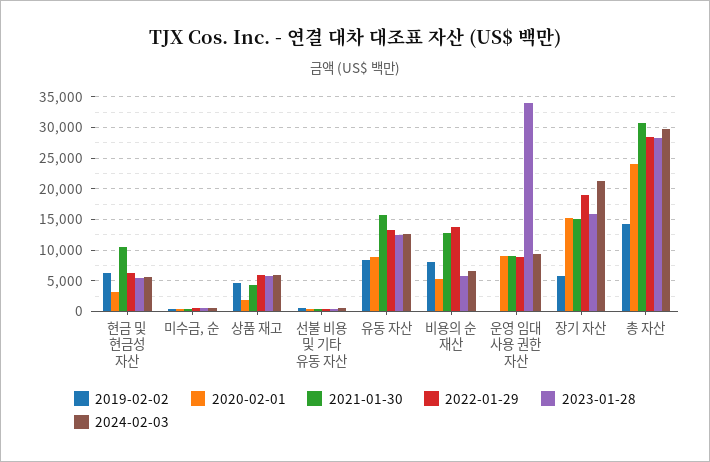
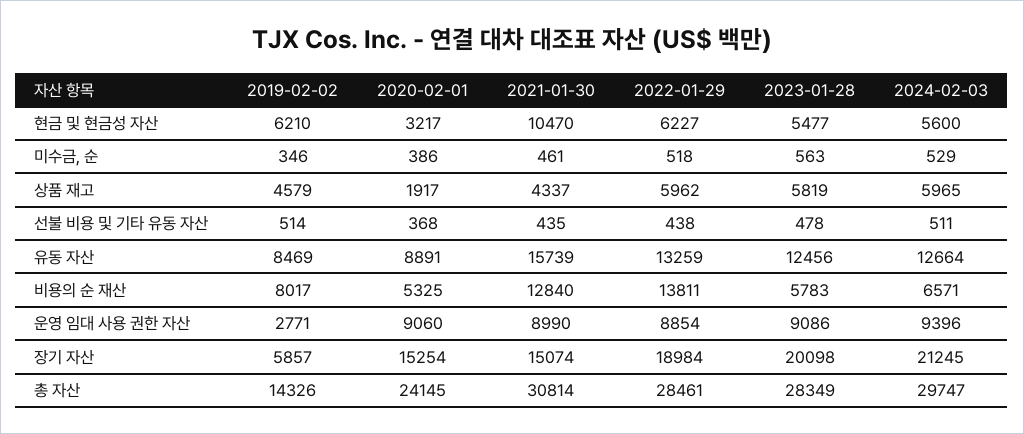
  {
    "2019-02-02": {
      "현금 및 현금성 자산": 6210,
      "미수금, 순": 346,
      "상품 재고": 4579,
      "선불 비용 및 기타 유동 자산": 514,
      "유동 자산": 8469,
      "비용의 순 재산": 8017,
-     "운영 임대 사용 권한 자산": 0,
+     "운영 임대 사용 권한 자산": 2771,
      "장기 자산": 5857,
      "총 자산": 14326
    },
    "2020-02-01": {
      "현금 및 현금성 자산": 3217,
      "미수금, 순": 386,
      "상품 재고": 1917,
      "선불 비용 및 기타 유동 자산": 368,
      "유동 자산": 8891,
      "비용의 순 재산": 5325,
      "운영 임대 사용 권한 자산": 9060,
      "장기 자산": 15254,
      "총 자산": 24145
    },
    "2021-01-30": {
      "현금 및 현금성 자산": 10470,
      "미수금, 순": 461,
      "상품 재고": 4337,
      "선불 비용 및 기타 유동 자산": 435,
      "유동 자산": 15739,
      "비용의 순 재산": 12840,
      "운영 임대 사용 권한 자산": 8990,
      "장기 자산": 15074,
      "총 자산": 30814
    },
    "2022-01-29": {
      "현금 및 현금성 자산": 6227,
      "미수금, 순": 518,
      "상품 재고": 5962,
      "선불 비용 및 기타 유동 자산": 438,
      "유동 자산": 13259,
      "비용의 순 재산": 13811,
      "운영 임대 사용 권한 자산": 8854,
      "장기 자산": 18984,
      "총 자산": 28461
    },
    "2023-01-28": {
      "현금 및 현금성 자산": 5477,
      "미수금, 순": 563,
      "상품 재고": 5819,
      "선불 비용 및 기타 유동 자산": 478,
      "유동 자산": 12456,
      "비용의 순 재산": 5783,
-     "운영 임대 사용 권한 자산": 34000,
+     "운영 임대 사용 권한 자산": 9086,
-     "장기 자산": 16000,
+     "장기 자산": 20098,
      "총 자산": 28349
    },
    "2024-02-03": {
      "현금 및 현금성 자산": 5600,
      "미수금, 순": 529,
      "상품 재고": 5965,
      "선불 비용 및 기타 유동 자산": 511,
      "유동 자산": 12664,
      "비용의 순 재산": 6571,
      "운영 임대 사용 권한 자산": 9396,
      "장기 자산": 21245,
      "총 자산": 29747
    }
  }

